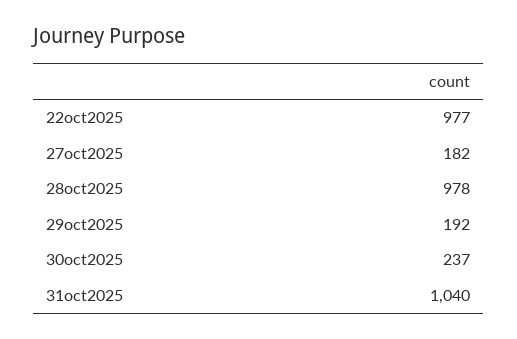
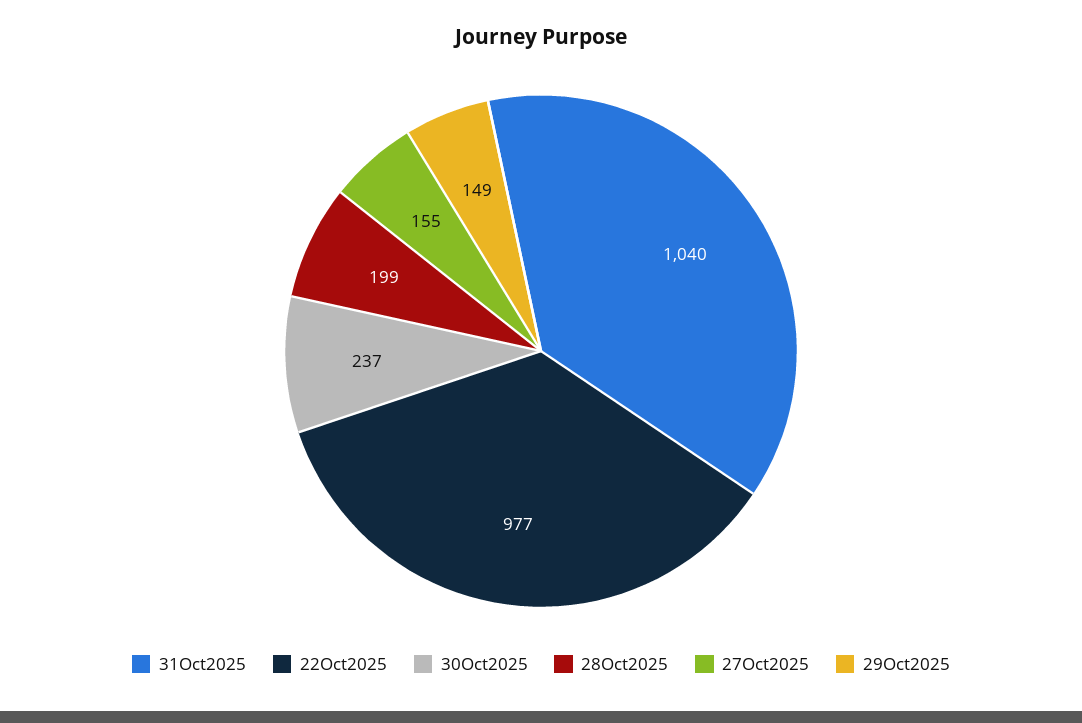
  {
    "22oct2025": 977,
-   "27oct2025": 182,
+   "27oct2025": 155,
-   "28oct2025": 978,
+   "28oct2025": 199,
-   "29oct2025": 192,
+   "29oct2025": 149,
    "30oct2025": 237,
    "31oct2025": 1040
  }

